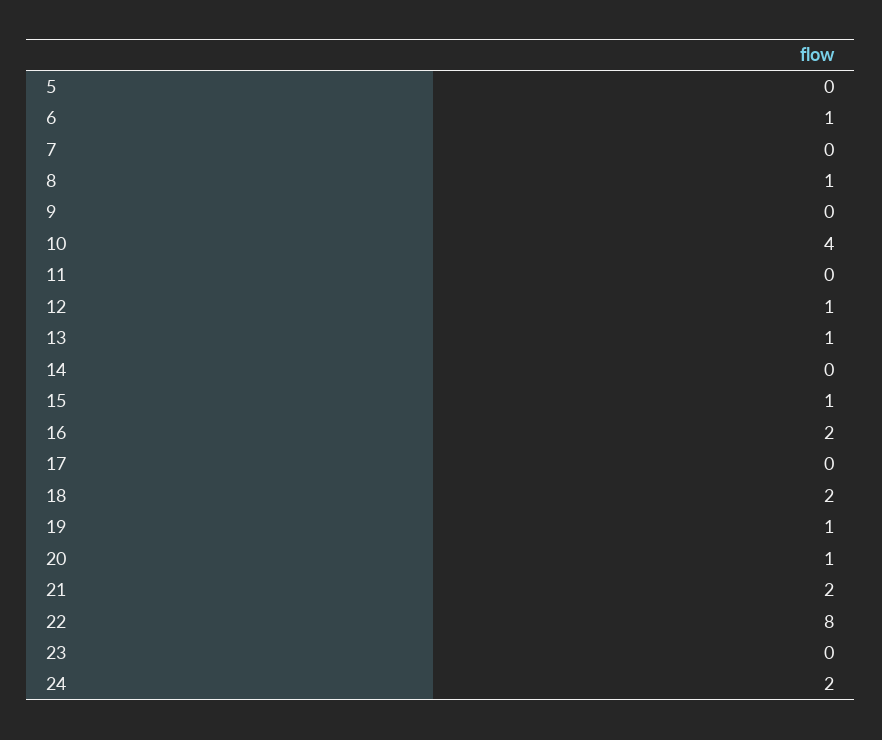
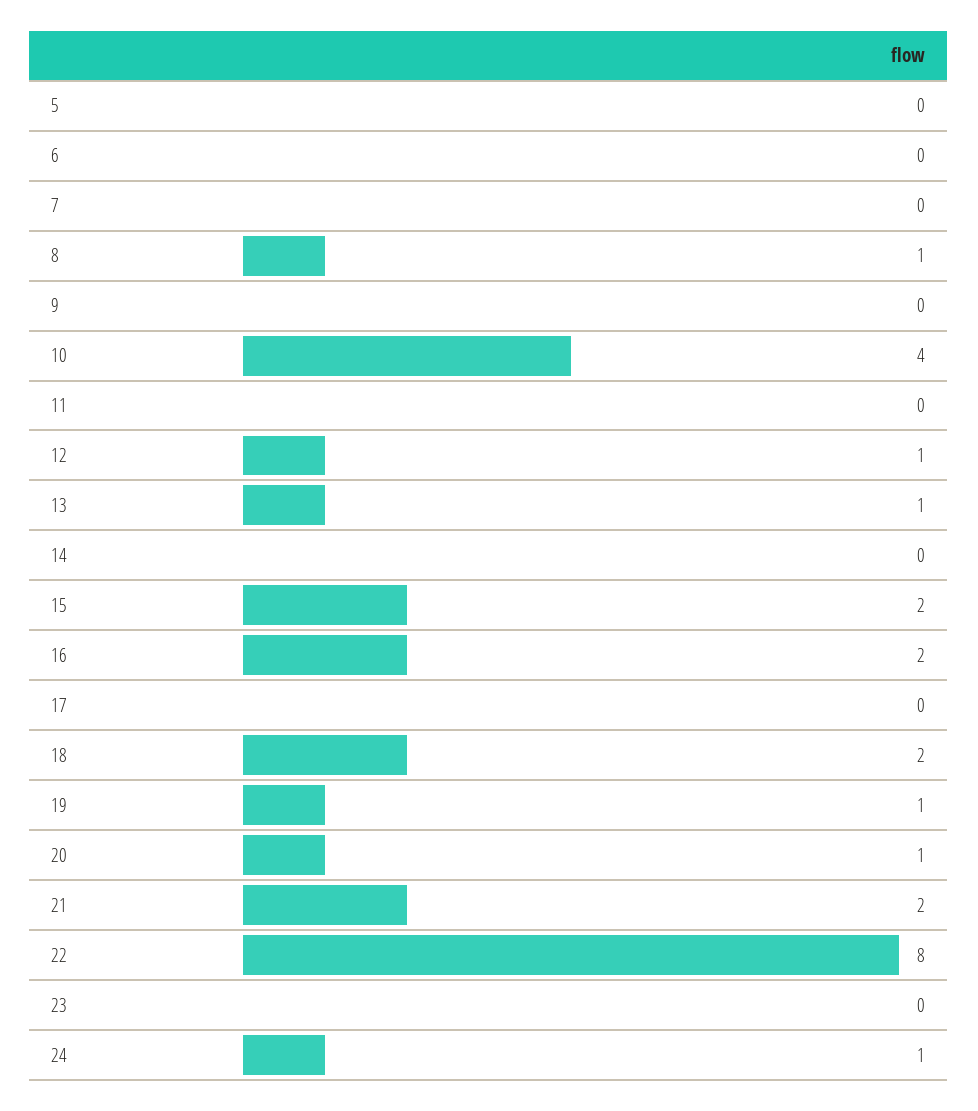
  {
    "5": 0,
-   "6": 1,
+   "6": 0,
    "7": 0,
    "8": 1,
    "9": 0,
    "10": 4,
    "11": 0,
    "12": 1,
    "13": 1,
    "14": 0,
-   "15": 1,
+   "15": 2,
    "16": 2,
    "17": 0,
    "18": 2,
    "19": 1,
    "20": 1,
    "21": 2,
    "22": 8,
    "23": 0,
-   "24": 2
+   "24": 1
  }

